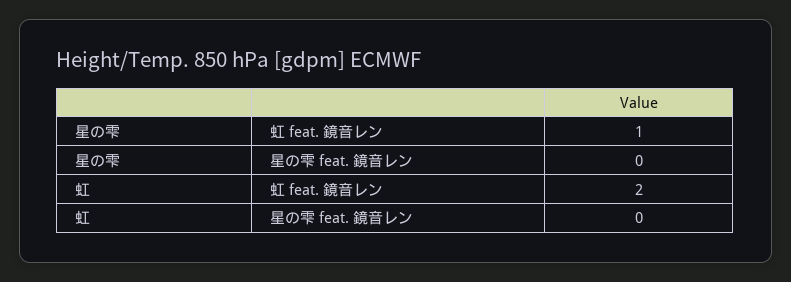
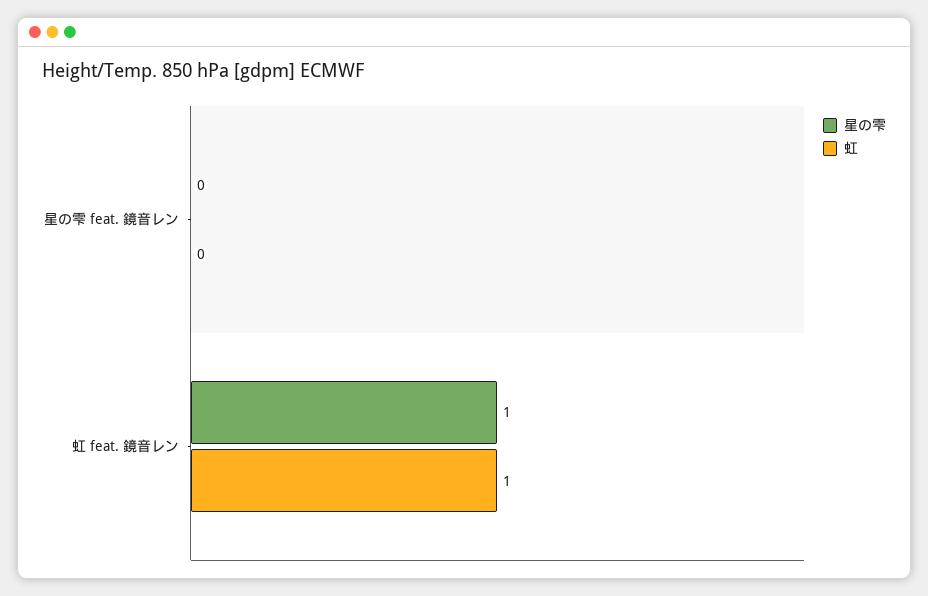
  {
    "星の雫": {
      "虹 feat. 鏡音レン": 1,
      "星の雫 feat. 鏡音レン": 0
    },
    "虹": {
-     "虹 feat. 鏡音レン": 2,
+     "虹 feat. 鏡音レン": 1,
      "星の雫 feat. 鏡音レン": 0
    }
  }

